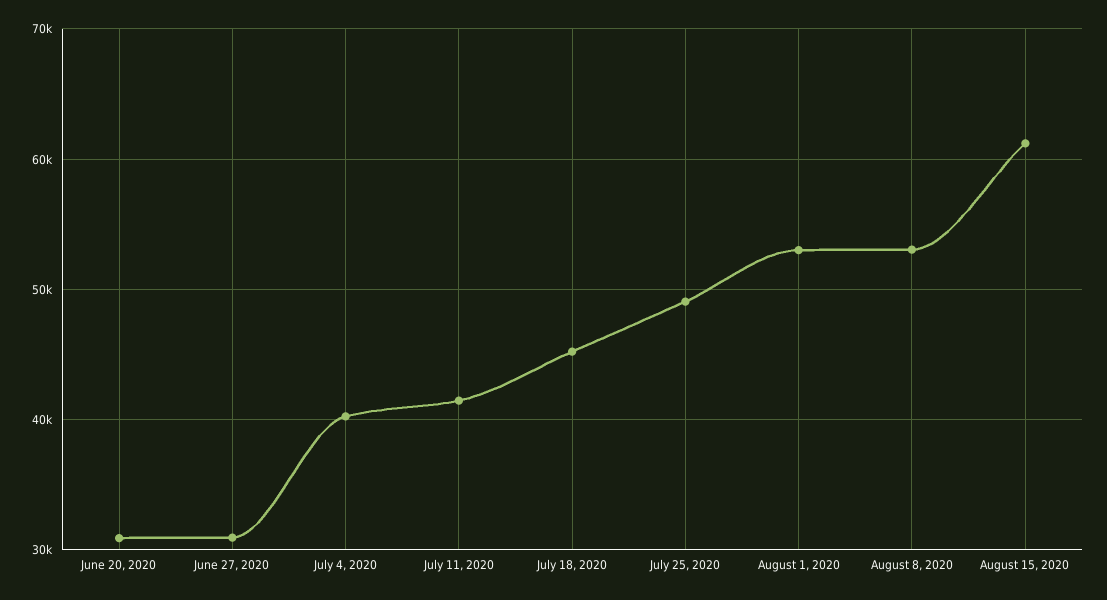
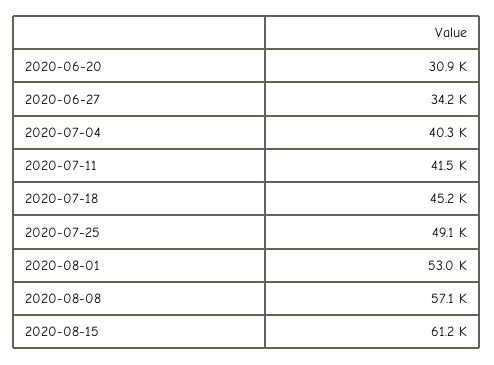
  {
    "June 20, 2020": 30900,
-   "June 27, 2020": 31000,
+   "June 27, 2020": 34200,
    "July 4, 2020": 40300,
    "July 11, 2020": 41500,
    "July 18, 2020": 45200,
    "July 25, 2020": 49100,
    "August 1, 2020": 53000,
-   "August 8, 2020": 53000,
+   "August 8, 2020": 57100,
    "August 15, 2020": 61200
  }

